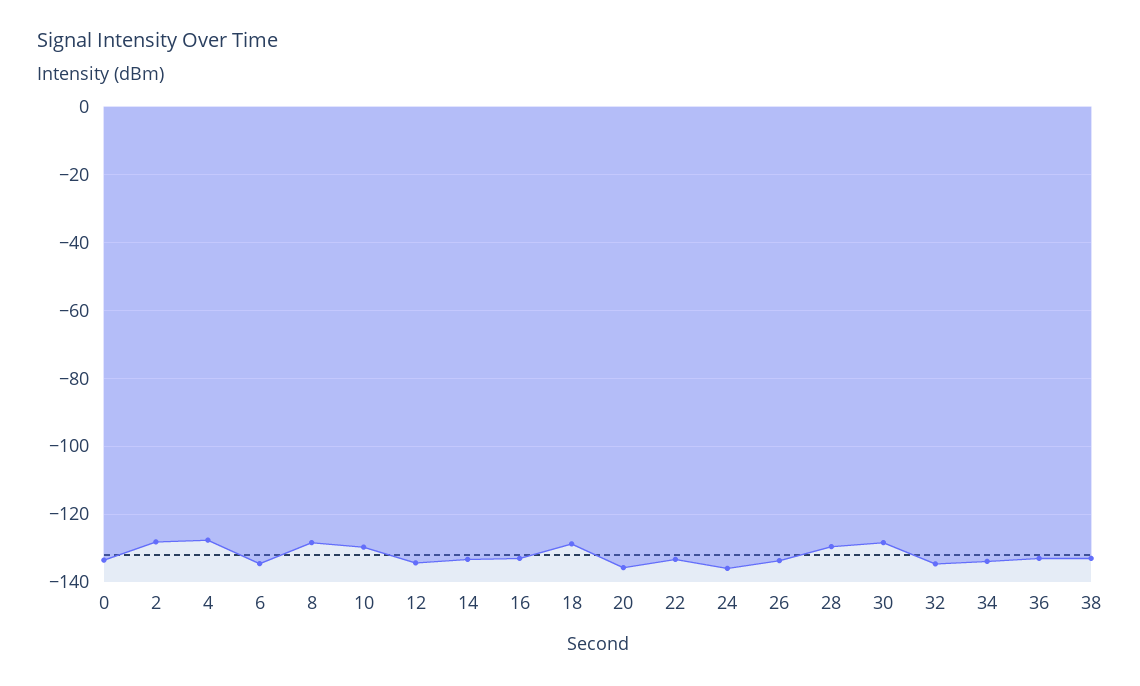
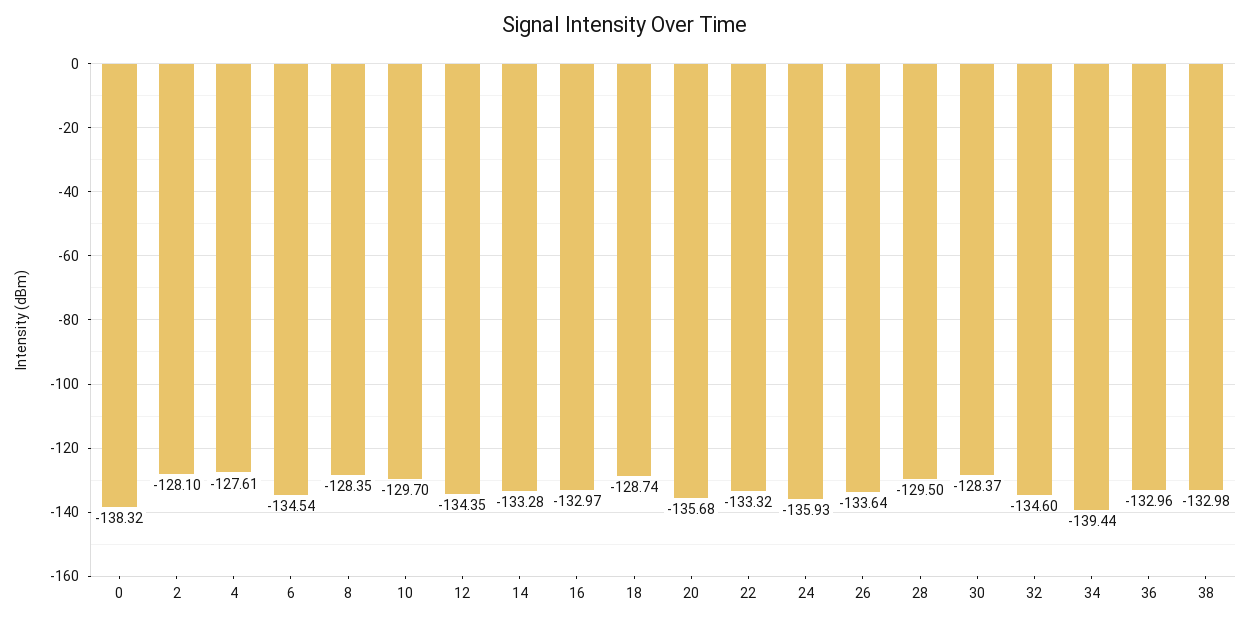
  {
-   "0": -134,
+   "0": -138.32,
    "2": -128.1,
    "4": -127.61,
    "6": -134.54,
    "8": -128.35,
    "10": -129.7,
    "12": -134.35,
    "14": -133.28,
    "16": -132.97,
    "18": -128.74,
    "20": -135.68,
    "22": -133.32,
    "24": -135.93,
    "26": -133.64,
    "28": -129.5,
    "30": -128.37,
    "32": -134.6,
-   "34": -134,
+   "34": -139.44,
    "36": -132.96,
    "38": -132.98
  }

